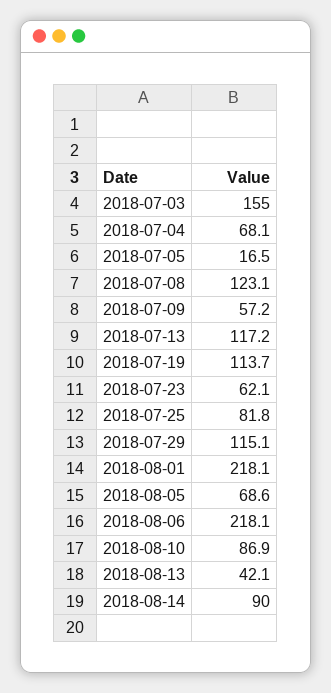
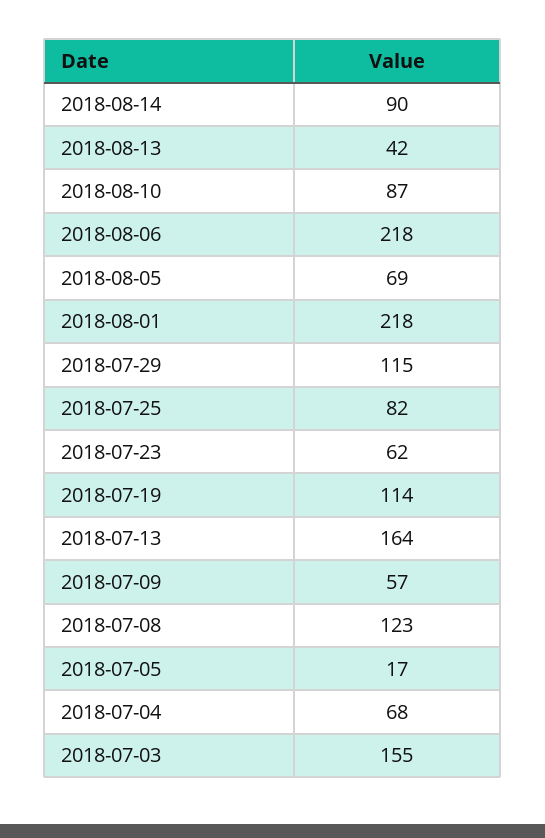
  {
    "2018-07-03": 155,
    "2018-07-04": 68.1,
    "2018-07-05": 16.5,
    "2018-07-08": 123.1,
    "2018-07-09": 57.2,
-   "2018-07-13": 117.2,
+   "2018-07-13": 164,
    "2018-07-19": 113.7,
    "2018-07-23": 62.1,
    "2018-07-25": 81.8,
    "2018-07-29": 115.1,
    "2018-08-01": 218.1,
    "2018-08-05": 68.6,
    "2018-08-06": 218.1,
    "2018-08-10": 86.9,
    "2018-08-13": 42.1,
    "2018-08-14": 90
  }

